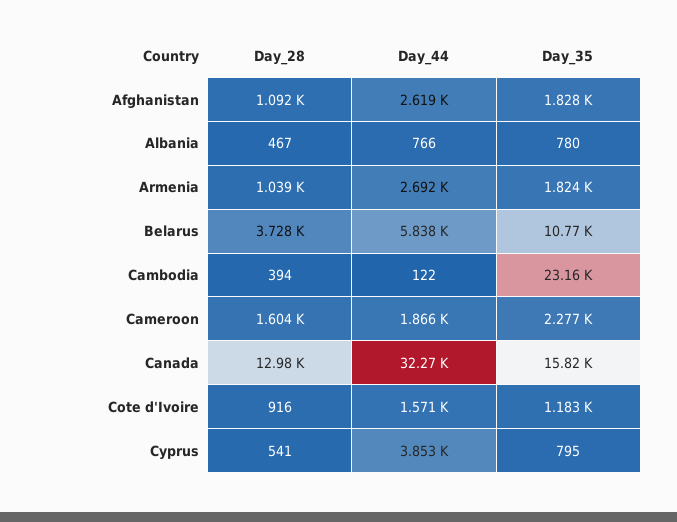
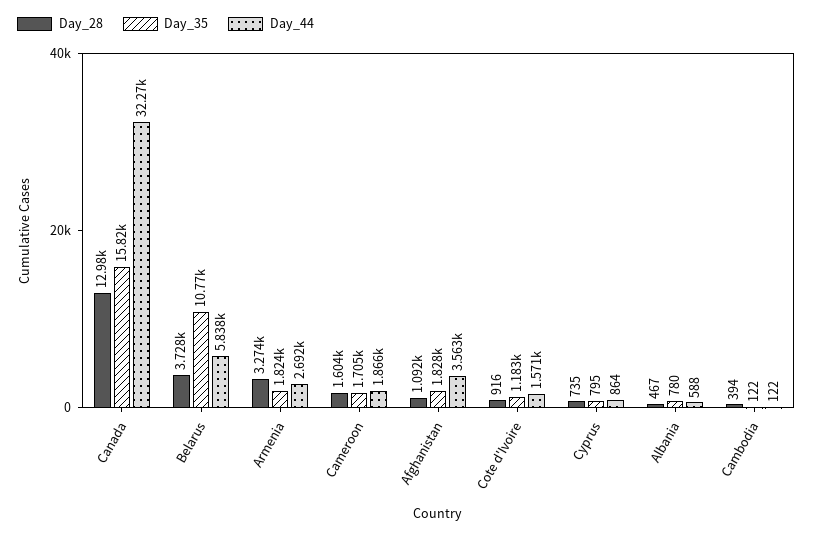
  {
    "Day_28": {
      "Afghanistan": 1092,
      "Albania": 467,
-     "Armenia": 1039,
+     "Armenia": 3274,
      "Belarus": 3728,
      "Cambodia": 394,
      "Cameroon": 1604,
      "Canada": 12980,
      "Cote d'Ivoire": 916,
-     "Cyprus": 541
+     "Cyprus": 735
    },
    "Day_44": {
-     "Afghanistan": 2619,
+     "Afghanistan": 3563,
-     "Albania": 766,
+     "Albania": 588,
      "Armenia": 2692,
      "Belarus": 5838,
      "Cambodia": 122,
      "Cameroon": 1866,
      "Canada": 32270,
      "Cote d'Ivoire": 1571,
-     "Cyprus": 3853
+     "Cyprus": 864
    },
    "Day_35": {
      "Afghanistan": 1828,
      "Albania": 780,
      "Armenia": 1824,
      "Belarus": 10770,
-     "Cambodia": 23160,
+     "Cambodia": 122,
-     "Cameroon": 2277,
+     "Cameroon": 1705,
      "Canada": 15820,
      "Cote d'Ivoire": 1183,
      "Cyprus": 795
    }
  }

